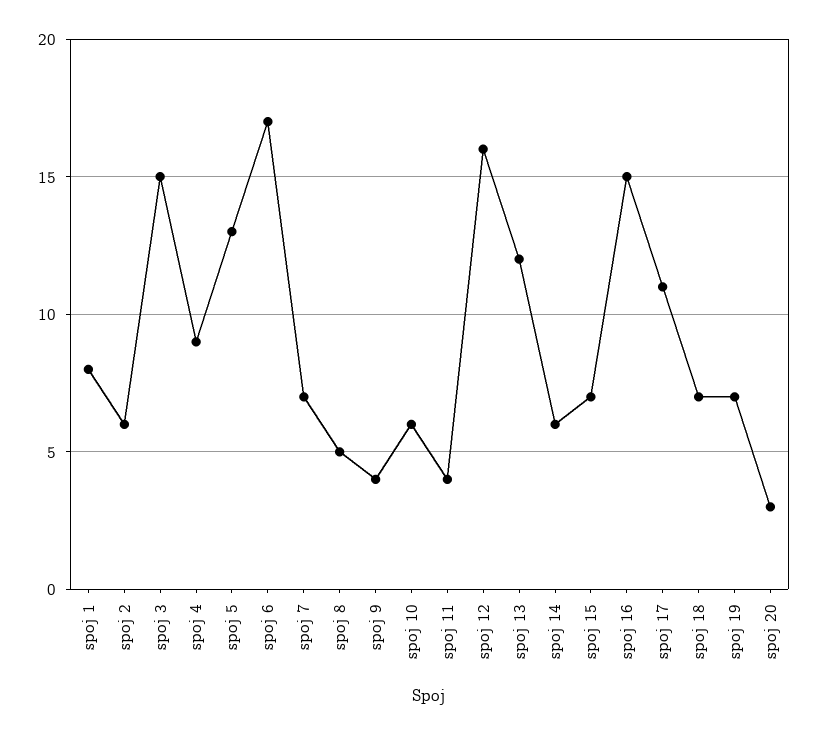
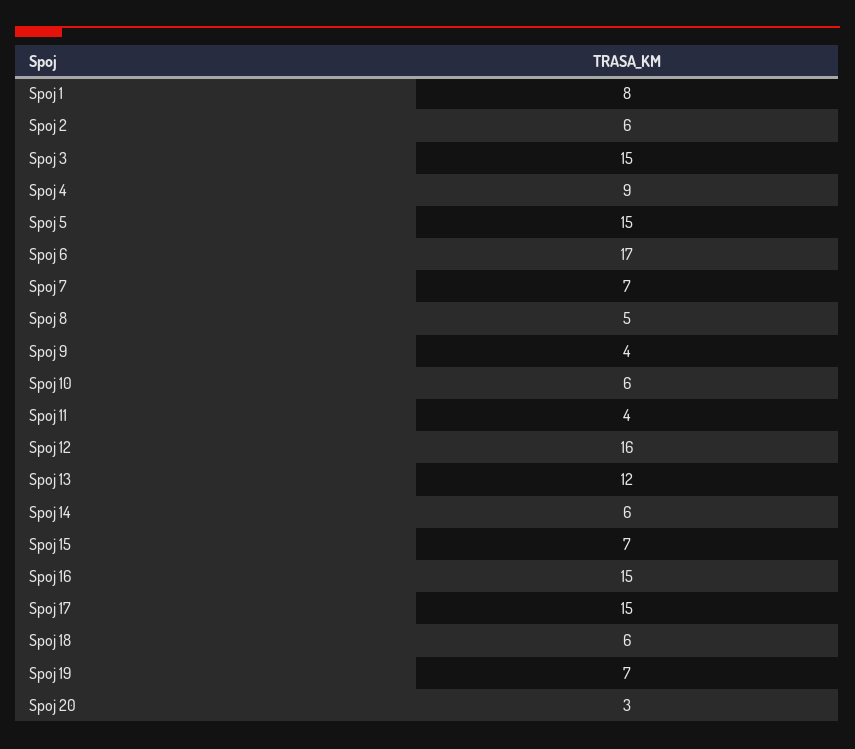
  {
    "spoj 1": 8,
    "spoj 2": 6,
    "spoj 3": 15,
    "spoj 4": 9,
-   "spoj 5": 13,
+   "spoj 5": 15,
    "spoj 6": 17,
    "spoj 7": 7,
    "spoj 8": 5,
    "spoj 9": 4,
    "spoj 10": 6,
    "spoj 11": 4,
    "spoj 12": 16,
    "spoj 13": 12,
    "spoj 14": 6,
    "spoj 15": 7,
    "spoj 16": 15,
-   "spoj 17": 11,
+   "spoj 17": 15,
-   "spoj 18": 7,
+   "spoj 18": 6,
    "spoj 19": 7,
    "spoj 20": 3
  }

